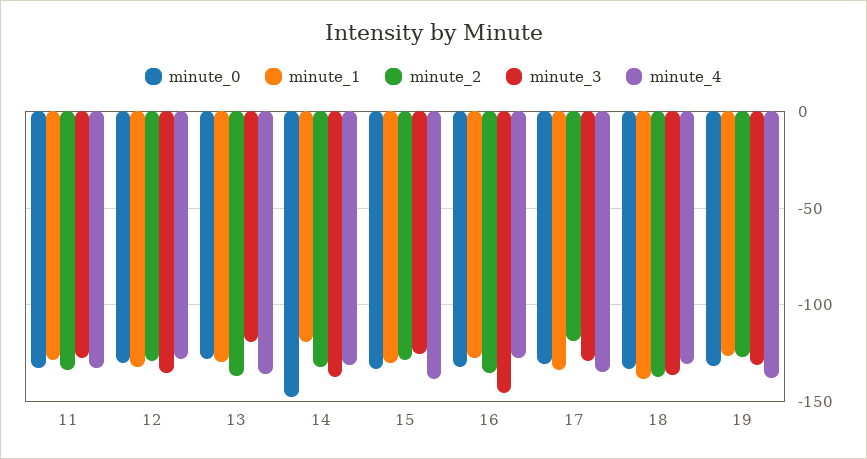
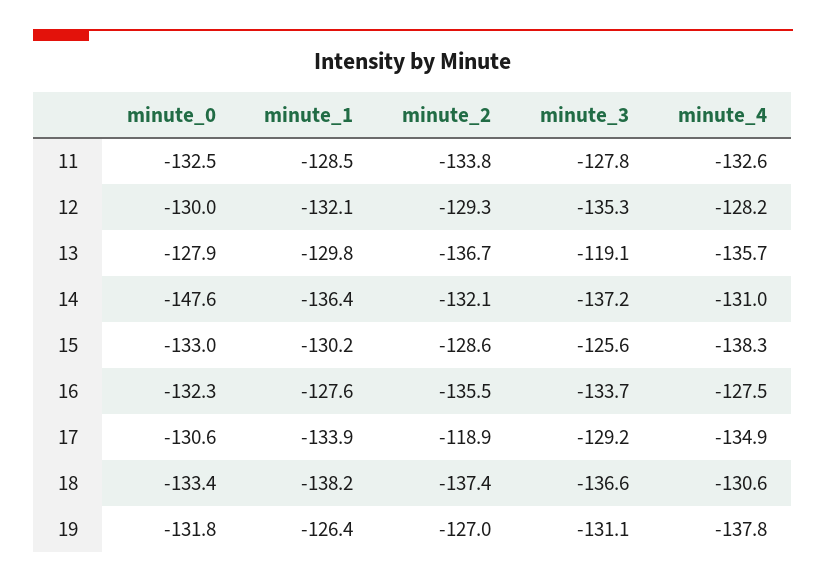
  {
    "minute_0": {
      "11": -132.5,
      "12": -130,
      "13": -127.9,
      "14": -147.6,
      "15": -133,
      "16": -132.3,
      "17": -130.6,
      "18": -133.4,
      "19": -131.8
    },
    "minute_1": {
      "11": -128.5,
      "12": -132.1,
      "13": -129.8,
-     "14": -120,
+     "14": -136.4,
      "15": -130.2,
      "16": -127.6,
      "17": -133.9,
      "18": -138.2,
      "19": -126.4
    },
    "minute_2": {
      "11": -133.8,
      "12": -129.3,
      "13": -136.7,
      "14": -132.1,
      "15": -128.6,
      "16": -135.5,
      "17": -118.9,
      "18": -137.4,
      "19": -127
    },
    "minute_3": {
      "11": -127.8,
      "12": -135.3,
      "13": -119.1,
      "14": -137.2,
      "15": -125.6,
-     "16": -145,
+     "16": -133.7,
      "17": -129.2,
      "18": -136.6,
      "19": -131.1
    },
    "minute_4": {
      "11": -132.6,
      "12": -128.2,
      "13": -135.7,
      "14": -131,
      "15": -138.3,
      "16": -127.5,
      "17": -134.9,
      "18": -130.6,
      "19": -137.8
    }
  }

